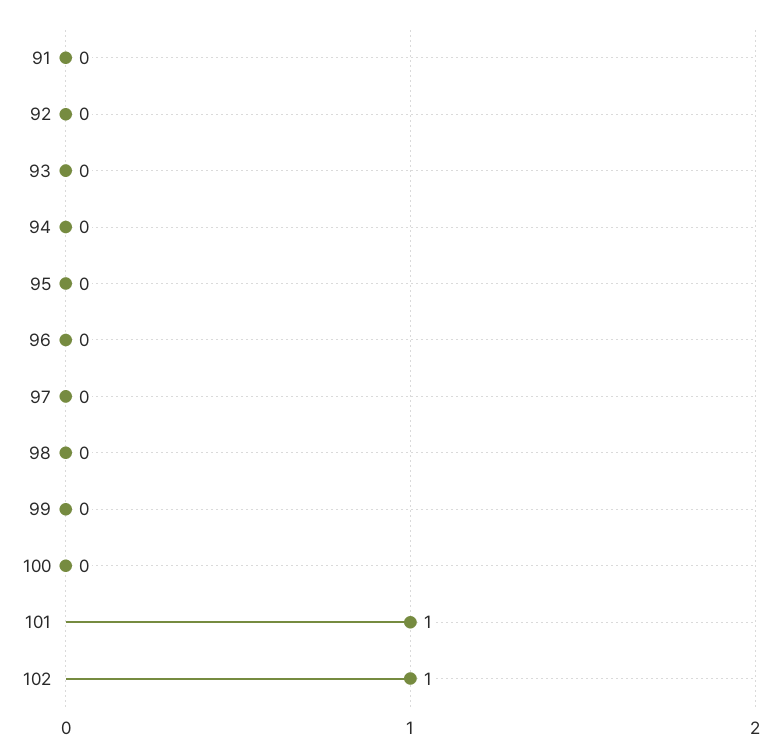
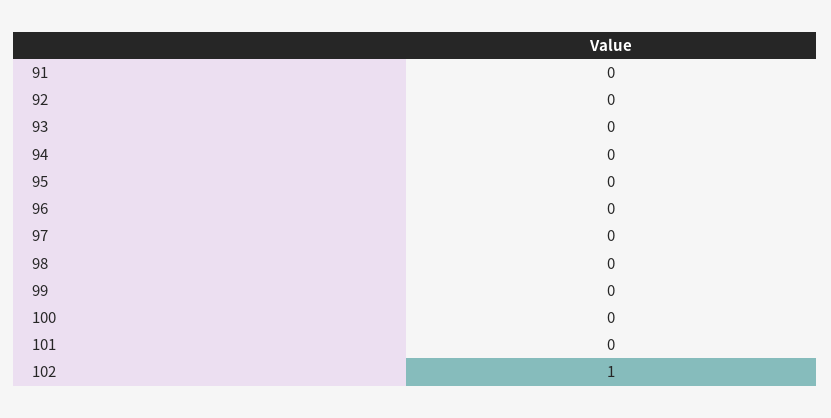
  {
    "91": 0,
    "92": 0,
    "93": 0,
    "94": 0,
    "95": 0,
    "96": 0,
    "97": 0,
    "98": 0,
    "99": 0,
    "100": 0,
-   "101": 1,
+   "101": 0,
    "102": 1
  }

